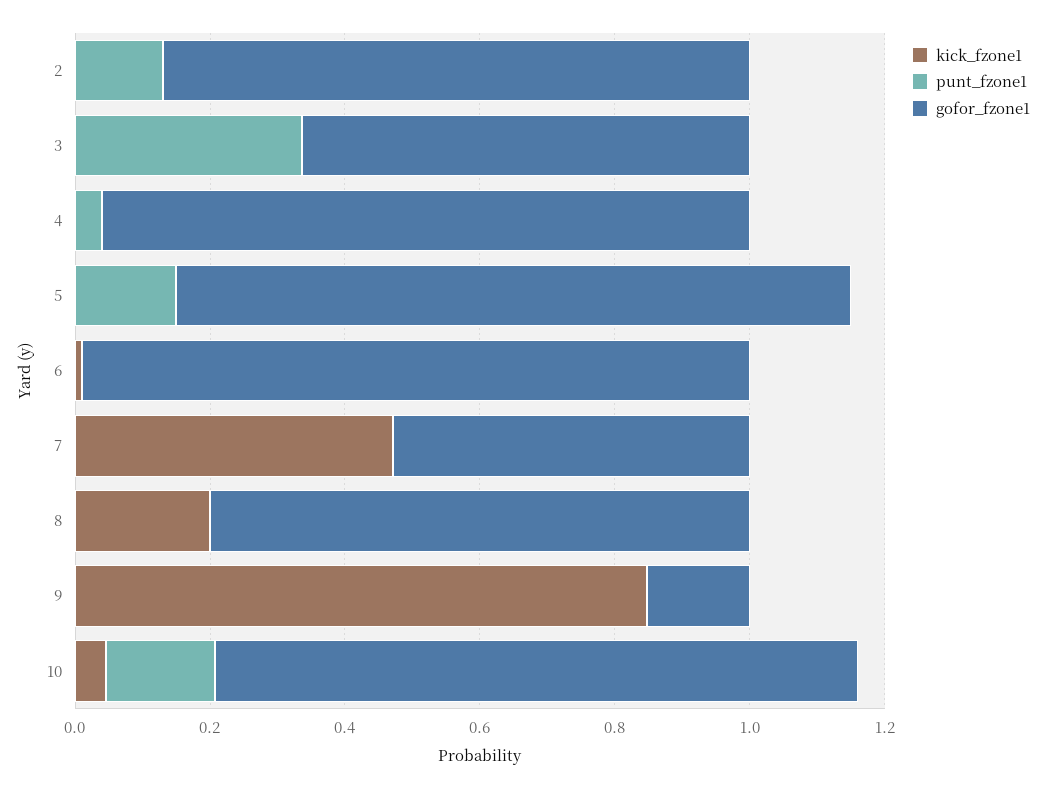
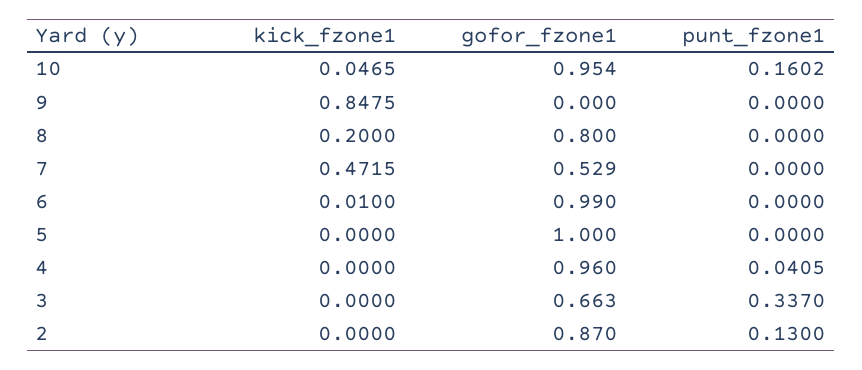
  {
    "kick_fzone1": {
      "2": 0,
      "3": 0,
      "4": 0,
      "5": 0,
      "6": 0.01,
      "7": 0.4715,
      "8": 0.2,
      "9": 0.8475,
      "10": 0.0465
    },
    "punt_fzone1": {
      "2": 0.13,
      "3": 0.337,
      "4": 0.0405,
-     "5": 0.15,
+     "5": 0,
      "6": 0,
      "7": 0,
      "8": 0,
      "9": 0,
      "10": 0.1602
    },
    "gofor_fzone1": {
      "2": 0.87,
      "3": 0.663,
      "4": 0.96,
      "5": 1,
      "6": 0.99,
      "7": 0.529,
      "8": 0.8,
-     "9": 0.15,
+     "9": 0,
      "10": 0.954
    }
  }

